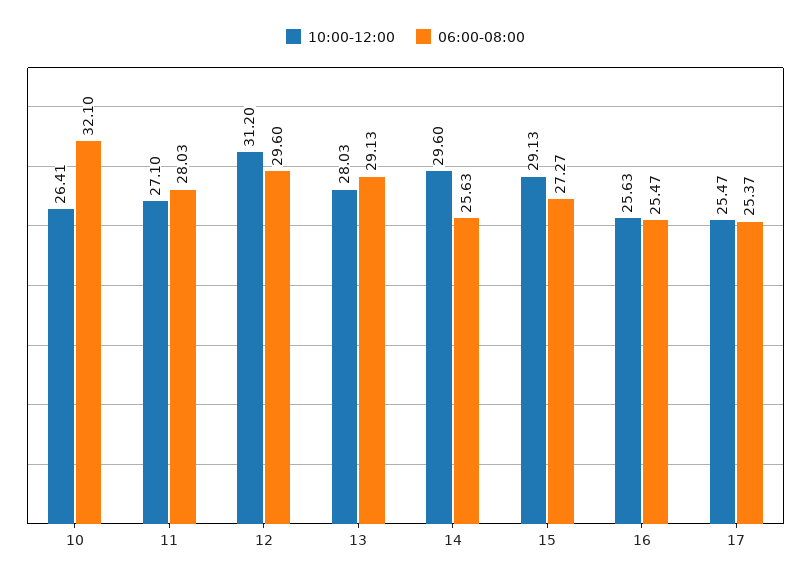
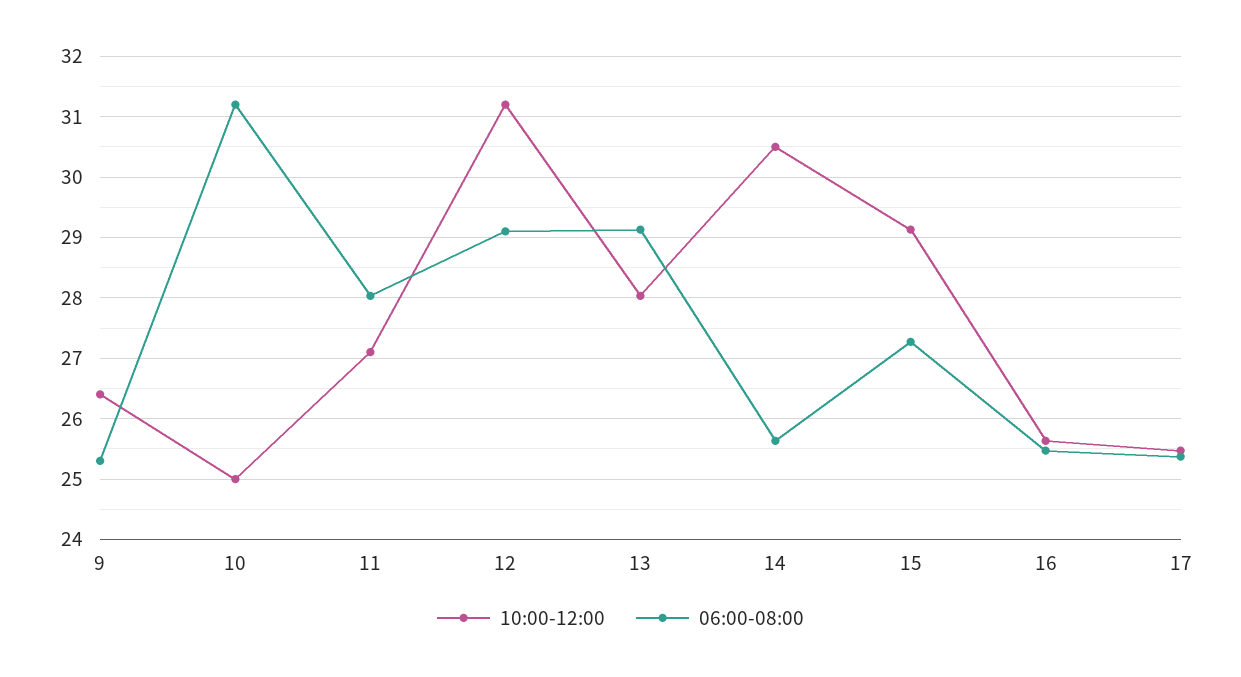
  {
    "10:00-12:00": {
-     "10": 26.41,
+     "10": 25,
      "11": 27.1,
      "12": 31.2,
      "13": 28.03,
-     "14": 29.6,
+     "14": 30.5,
      "15": 29.13,
      "16": 25.63,
-     "17": 25.47
+     "17": 25.47,
+     "9": 26.4
    },
    "06:00-08:00": {
-     "10": 32.1,
+     "10": 31.2,
      "11": 28.03,
-     "12": 29.6,
+     "12": 29.1,
      "13": 29.13,
      "14": 25.63,
      "15": 27.27,
      "16": 25.47,
-     "17": 25.37
+     "17": 25.37,
+     "9": 25.3
    }
  }

